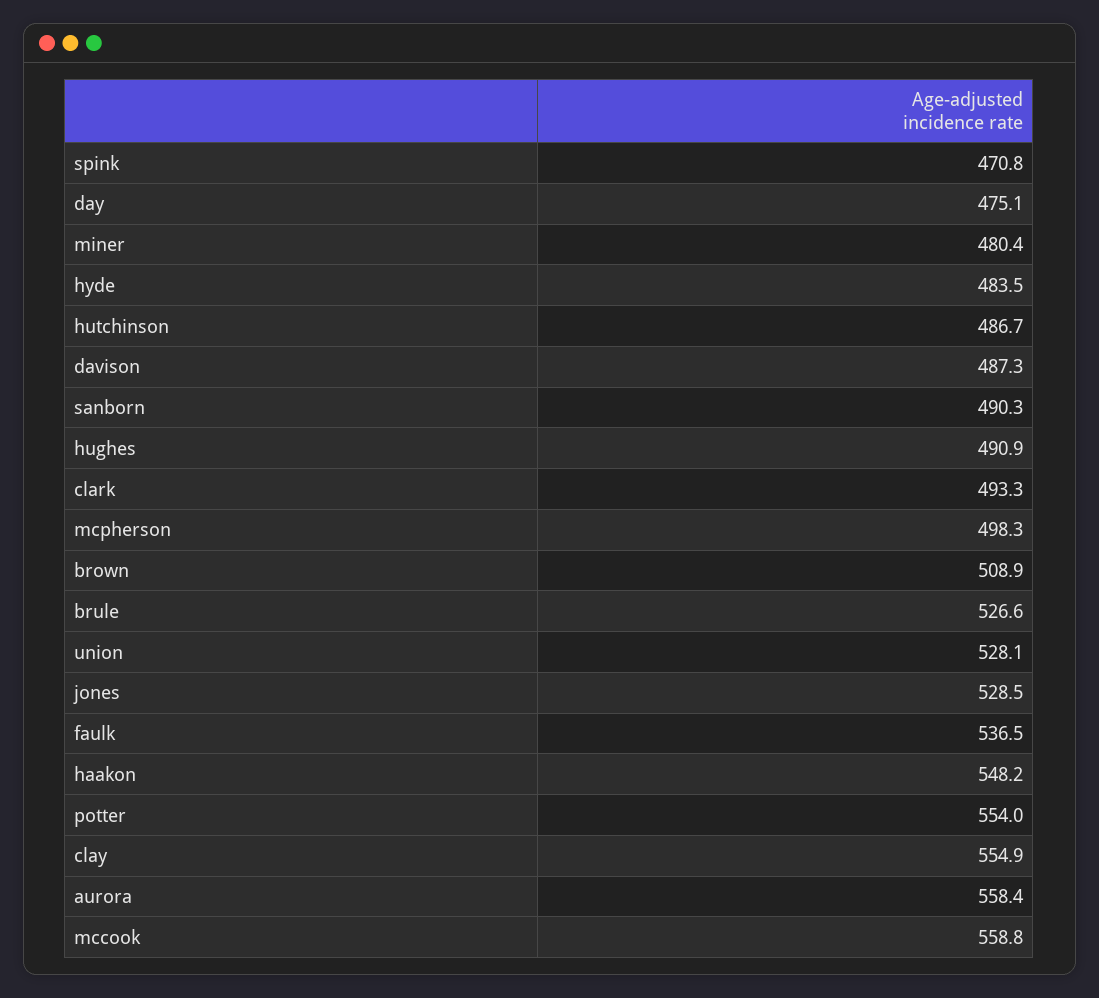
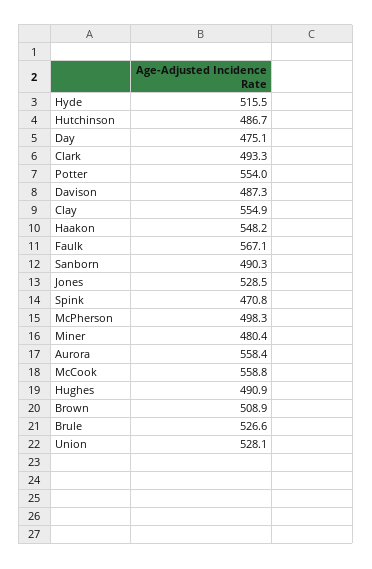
  {
    "spink": 470.8,
    "day": 475.1,
    "miner": 480.4,
-   "hyde": 483.5,
+   "hyde": 515.5,
    "hutchinson": 486.7,
    "davison": 487.3,
    "sanborn": 490.3,
    "hughes": 490.9,
    "clark": 493.3,
    "mcpherson": 498.3,
    "brown": 508.9,
    "brule": 526.6,
    "union": 528.1,
    "jones": 528.5,
-   "faulk": 536.5,
+   "faulk": 567.1,
    "haakon": 548.2,
    "potter": 554,
    "clay": 554.9,
    "aurora": 558.4,
    "mccook": 558.8
  }

